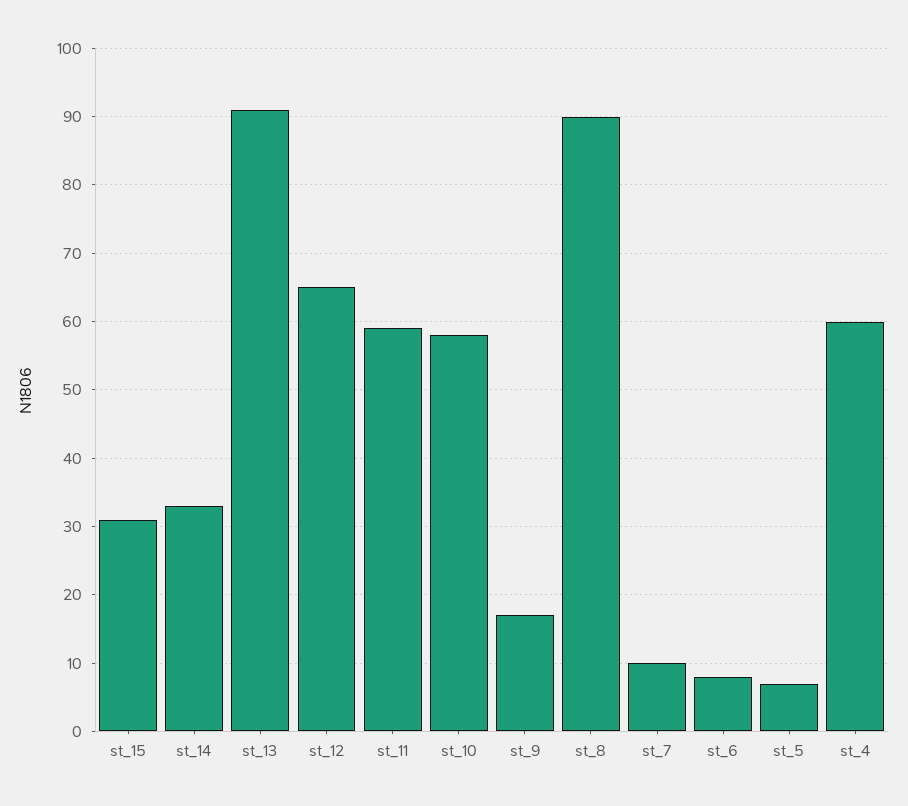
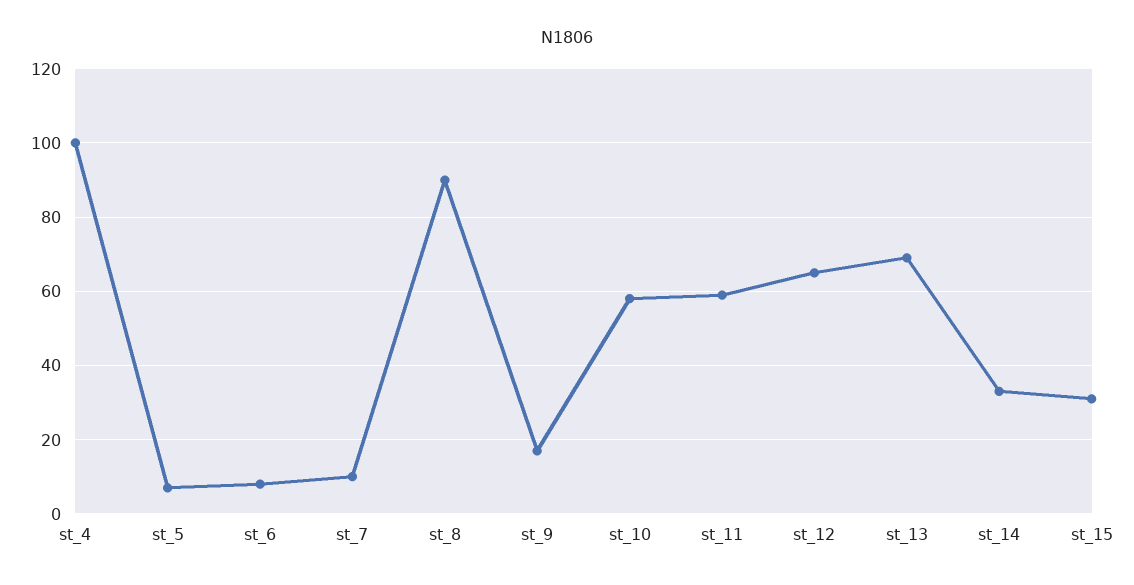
  {
    "st_15": 31,
    "st_14": 33,
-   "st_13": 91,
+   "st_13": 70,
    "st_12": 65,
    "st_11": 59,
    "st_10": 58,
    "st_9": 17,
    "st_8": 90,
    "st_7": 10,
    "st_6": 8,
    "st_5": 7,
-   "st_4": 60
+   "st_4": 100
  }

